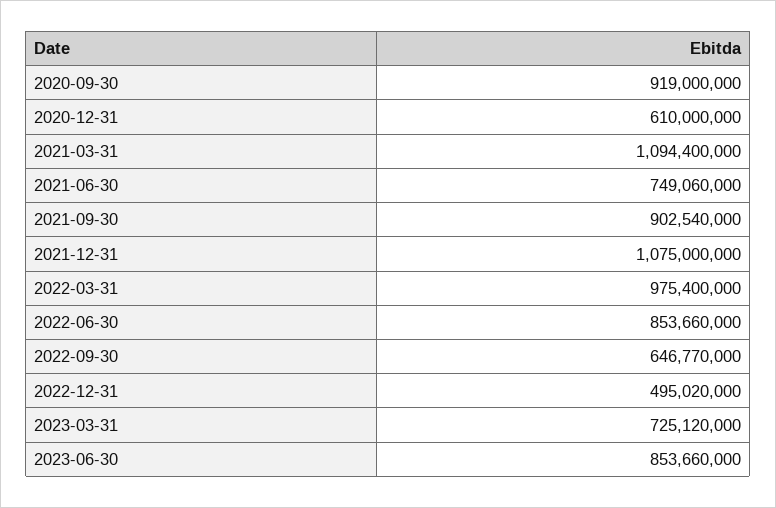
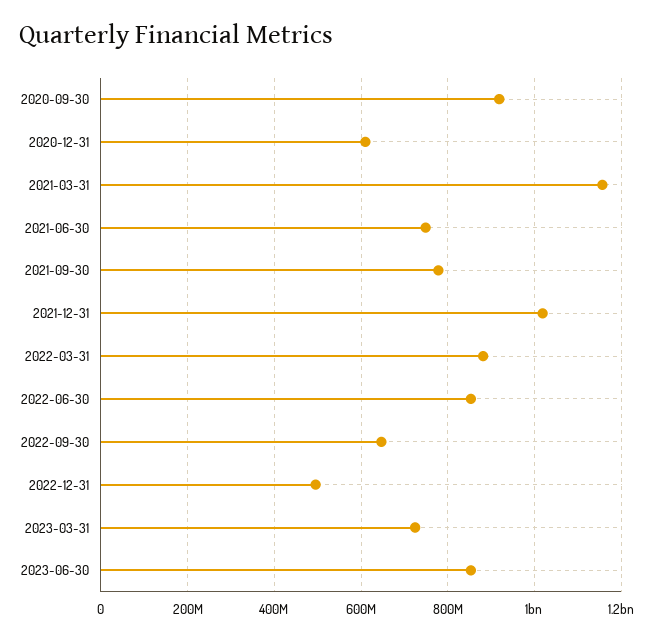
  {
    "2020-09-30": 919000000,
    "2020-12-31": 610000000,
-   "2021-03-31": 1094400000,
+   "2021-03-31": 1160000000,
    "2021-06-30": 749060000,
-   "2021-09-30": 902540000,
+   "2021-09-30": 780000000,
-   "2021-12-31": 1075000000,
+   "2021-12-31": 1020000000,
-   "2022-03-31": 975400000,
+   "2022-03-31": 880000000,
    "2022-06-30": 853660000,
    "2022-09-30": 646770000,
    "2022-12-31": 495020000,
    "2023-03-31": 725120000,
    "2023-06-30": 853660000
  }

